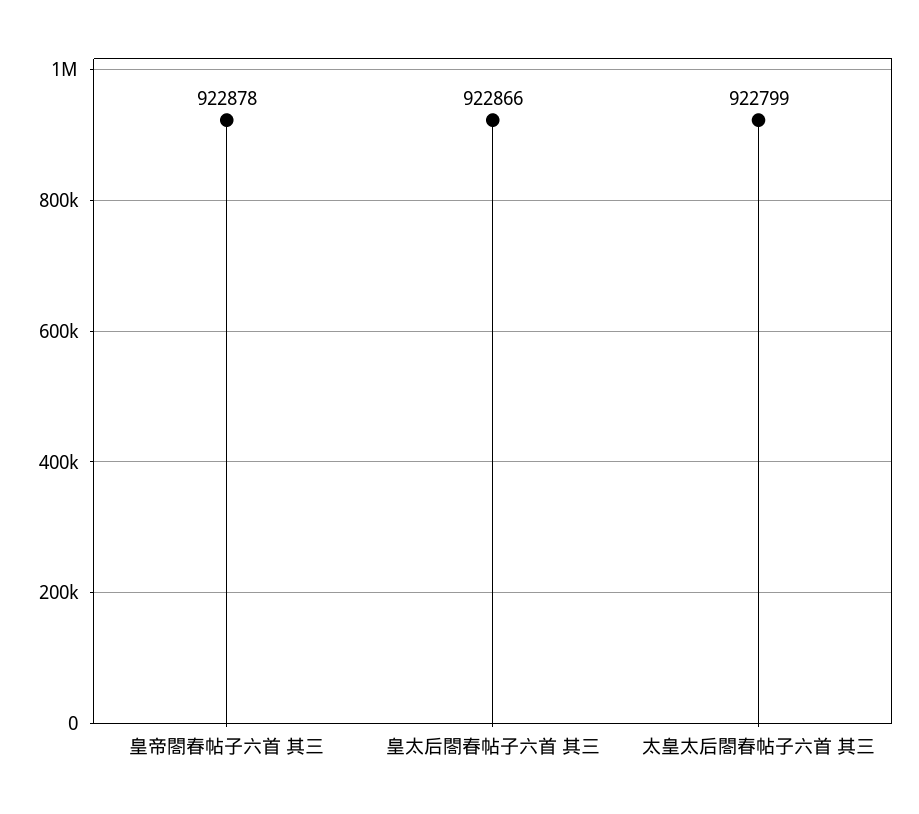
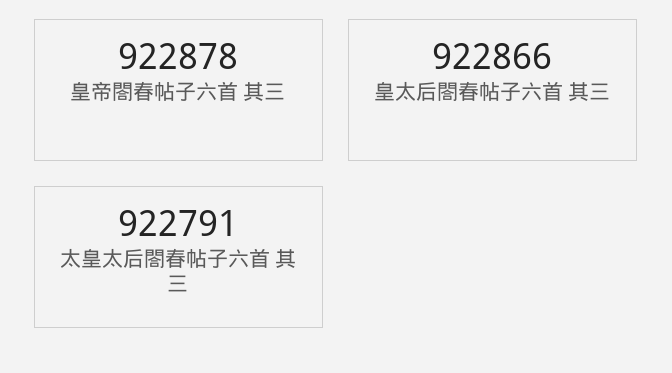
  {
    "皇帝閤春帖子六首 其三": 922878,
    "皇太后閤春帖子六首 其三": 922866,
-   "太皇太后閤春帖子六首 其三": 922799
+   "太皇太后閤春帖子六首 其三": 922791
  }

